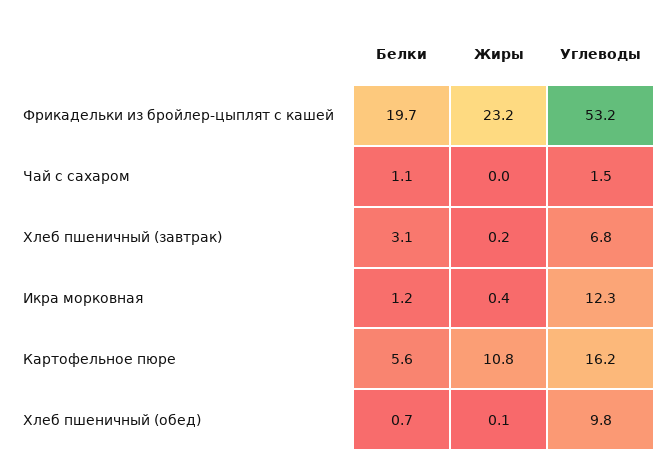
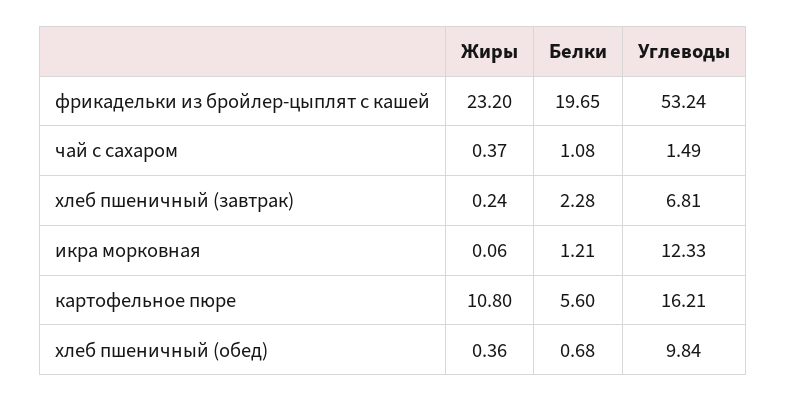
  {
    "Белки": {
      "Фрикадельки из бройлер-цыплят с кашей": 19.65,
      "Чай с сахаром": 1.08,
-     "Хлеб пшеничный (завтрак)": 3.1,
+     "Хлеб пшеничный (завтрак)": 2.28,
      "Икра морковная": 1.21,
      "Картофельное пюре": 5.6,
      "Хлеб пшеничный (обед)": 0.68
    },
    "Жиры": {
      "Фрикадельки из бройлер-цыплят с кашей": 23.2,
-     "Чай с сахаром": 0,
+     "Чай с сахаром": 0.37,
      "Хлеб пшеничный (завтрак)": 0.24,
-     "Икра морковная": 0.4,
+     "Икра морковная": 0.06,
      "Картофельное пюре": 10.8,
-     "Хлеб пшеничный (обед)": 0.1
+     "Хлеб пшеничный (обед)": 0.36
    },
    "Углеводы": {
      "Фрикадельки из бройлер-цыплят с кашей": 53.24,
      "Чай с сахаром": 1.49,
      "Хлеб пшеничный (завтрак)": 6.81,
      "Икра морковная": 12.33,
      "Картофельное пюре": 16.21,
      "Хлеб пшеничный (обед)": 9.84
    }
  }

